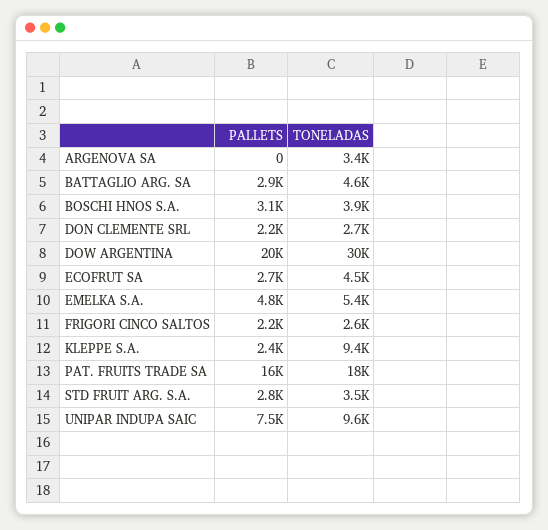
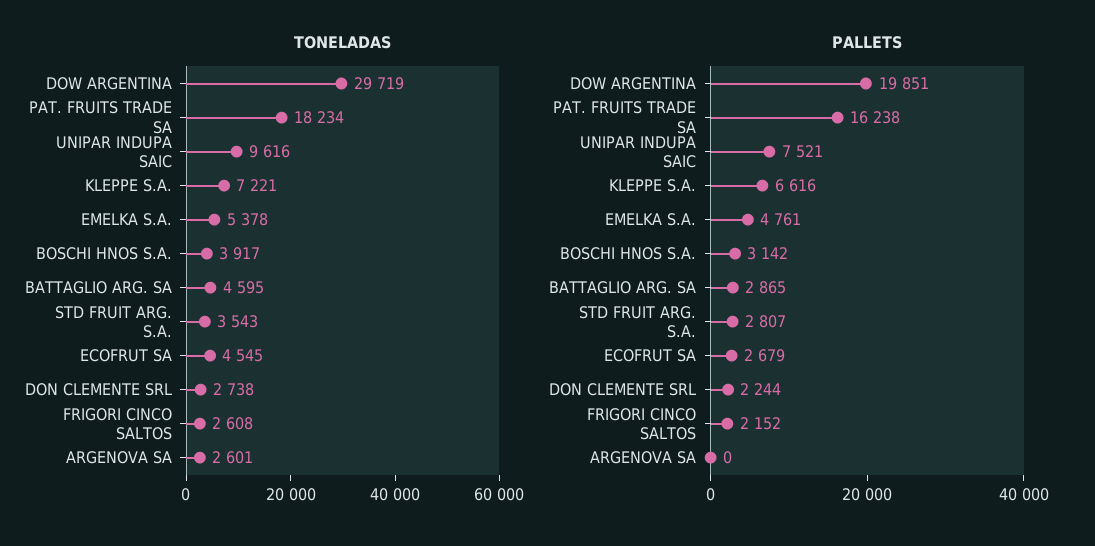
  {
    "PALLETS": {
      "ARGENOVA SA": 0,
      "BATTAGLIO ARG. SA": 2865,
      "BOSCHI HNOS S.A.": 3142,
      "DON CLEMENTE SRL": 2244,
      "DOW ARGENTINA": 19851,
      "ECOFRUT SA": 2679,
      "EMELKA S.A.": 4761,
      "FRIGORI CINCO SALTOS": 2152,
-     "KLEPPE S.A.": 2400,
+     "KLEPPE S.A.": 6616,
      "PAT. FRUITS TRADE SA": 16238,
      "STD FRUIT ARG. S.A.": 2807,
      "UNIPAR INDUPA SAIC": 7521
    },
    "TONELADAS": {
-     "ARGENOVA SA": 3400,
+     "ARGENOVA SA": 2601,
      "BATTAGLIO ARG. SA": 4595,
      "BOSCHI HNOS S.A.": 3917,
      "DON CLEMENTE SRL": 2738,
      "DOW ARGENTINA": 29719,
      "ECOFRUT SA": 4545,
      "EMELKA S.A.": 5378,
      "FRIGORI CINCO SALTOS": 2608,
-     "KLEPPE S.A.": 9400,
+     "KLEPPE S.A.": 7221,
      "PAT. FRUITS TRADE SA": 18234,
      "STD FRUIT ARG. S.A.": 3543,
      "UNIPAR INDUPA SAIC": 9616
    }
  }

